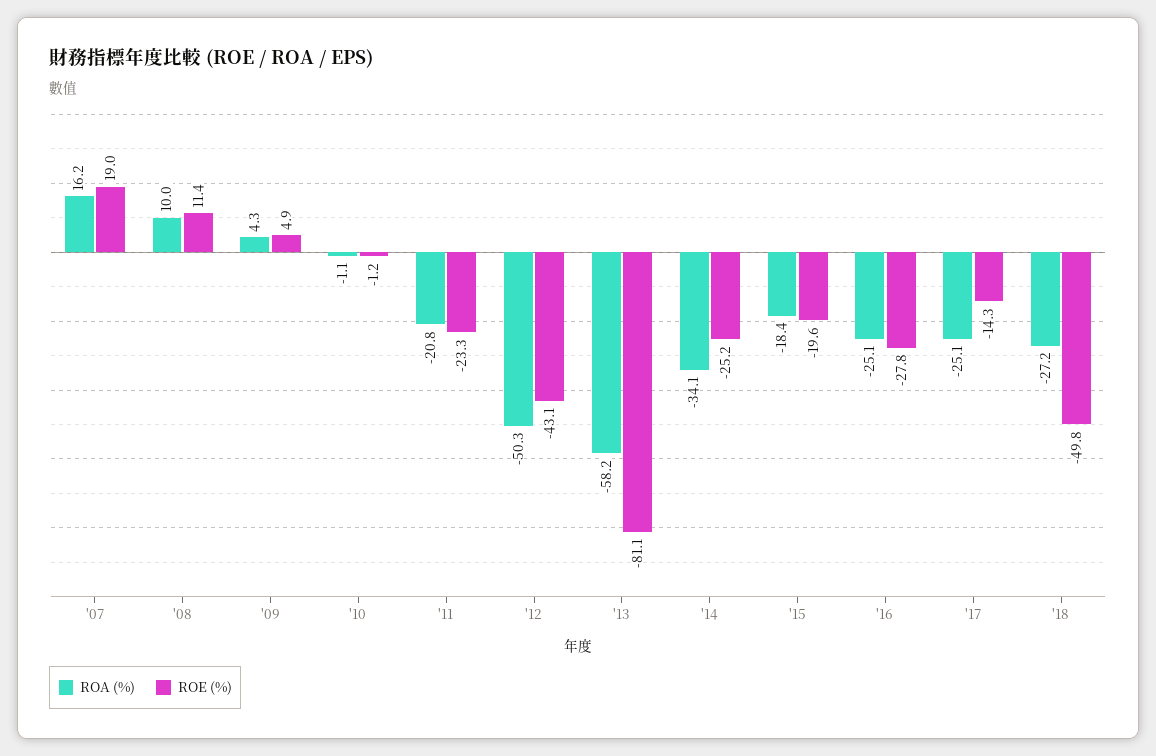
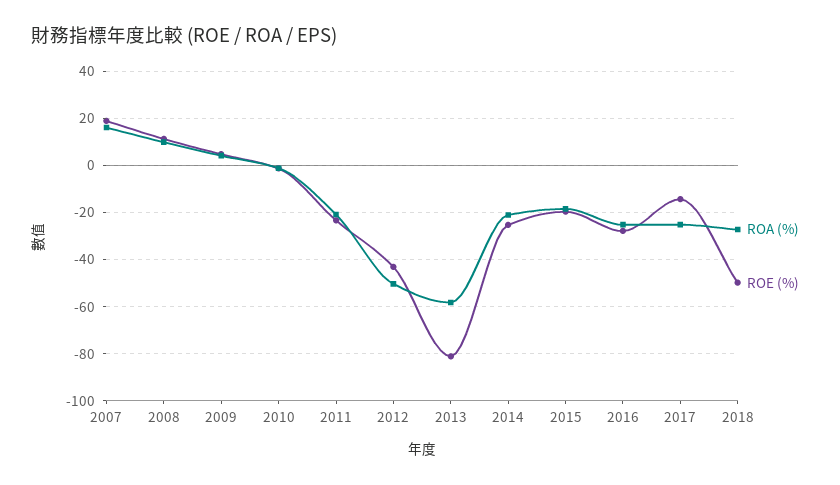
  {
    "ROA (%)": {
      "'07": 16.2,
      "'08": 10,
      "'09": 4.3,
      "'10": -1.1,
      "'11": -20.8,
      "'12": -50.3,
      "'13": -58.2,
-     "'14": -34.1,
+     "'14": -20,
      "'15": -18.4,
      "'16": -25.1,
      "'17": -25.1,
      "'18": -27.2
    },
    "ROE (%)": {
      "'07": 19,
      "'08": 11.4,
      "'09": 4.9,
      "'10": -1.2,
      "'11": -23.3,
      "'12": -43.1,
      "'13": -81.1,
      "'14": -25.2,
      "'15": -19.6,
      "'16": -27.8,
      "'17": -14.3,
      "'18": -49.8
    }
  }

